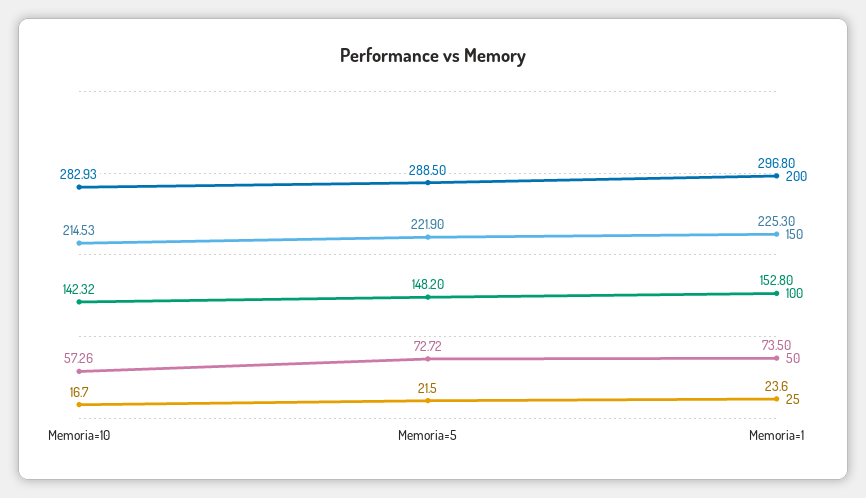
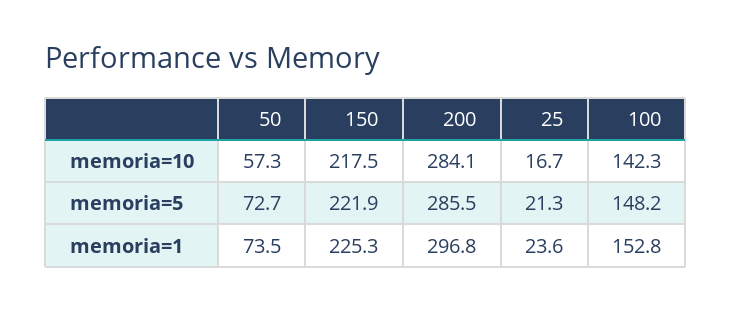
  {
    "200": {
-     "Memoria=10": 282.93,
+     "Memoria=10": 284.1,
-     "Memoria=5": 288.5,
+     "Memoria=5": 285.5,
      "Memoria=1": 296.8
    },
    "150": {
-     "Memoria=10": 214.53,
+     "Memoria=10": 217.5,
      "Memoria=5": 221.9,
      "Memoria=1": 225.3
    },
    "100": {
      "Memoria=10": 142.32,
      "Memoria=5": 148.2,
      "Memoria=1": 152.8
    },
    "50": {
      "Memoria=10": 57.26,
      "Memoria=5": 72.72,
      "Memoria=1": 73.5
    },
    "25": {
      "Memoria=10": 16.7,
-     "Memoria=5": 21.5,
+     "Memoria=5": 21.3,
      "Memoria=1": 23.6
    }
  }

